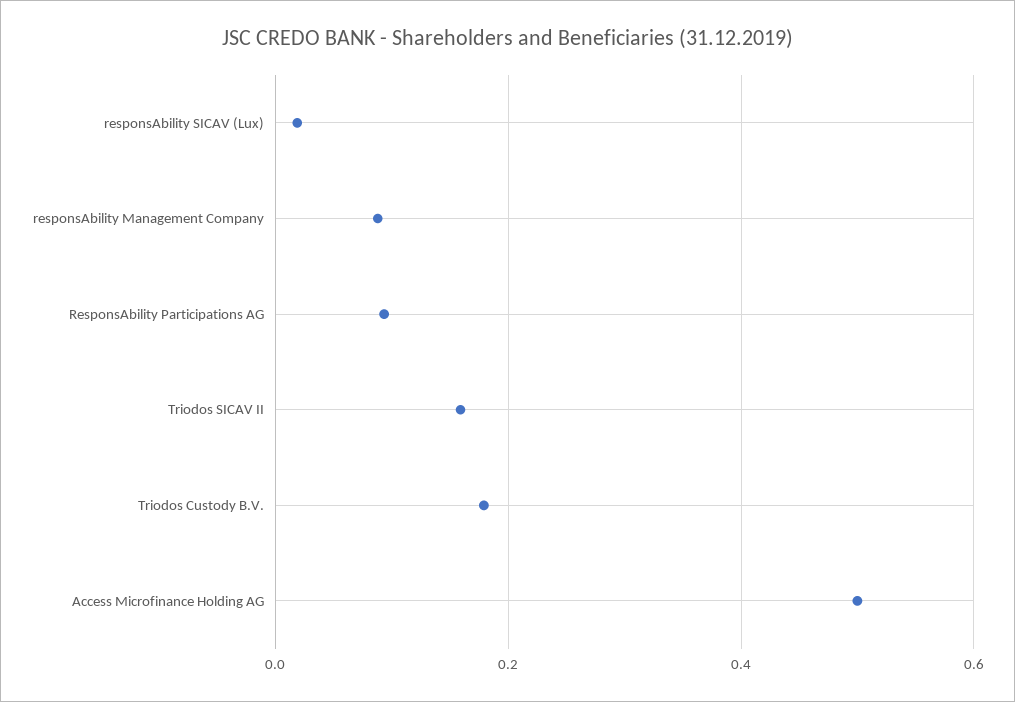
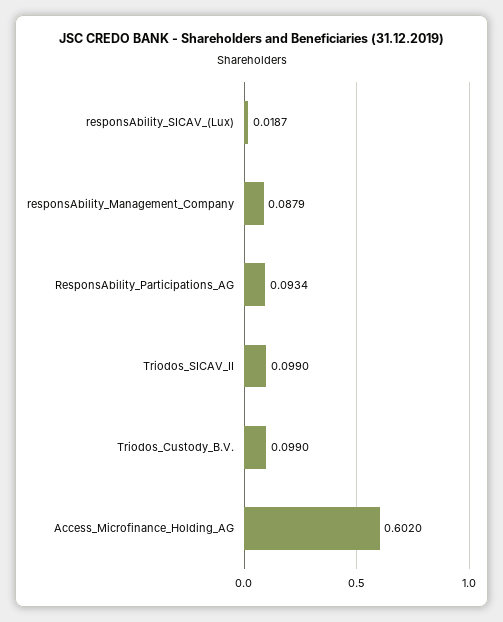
  {
    "responsAbility SICAV (Lux)": 0.0187,
    "responsAbility Management Company": 0.0879,
    "ResponsAbility Participations AG": 0.0934,
-   "Triodos SICAV II": 0.16,
+   "Triodos SICAV II": 0.099,
-   "Triodos Custody B.V.": 0.18,
+   "Triodos Custody B.V.": 0.099,
-   "Access Microfinance Holding AG": 0.5
+   "Access Microfinance Holding AG": 0.602
  }

